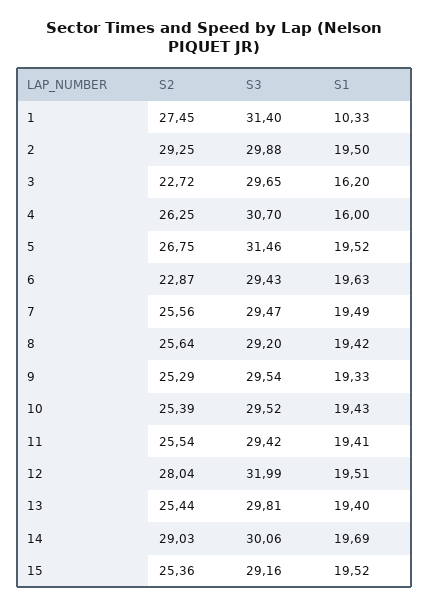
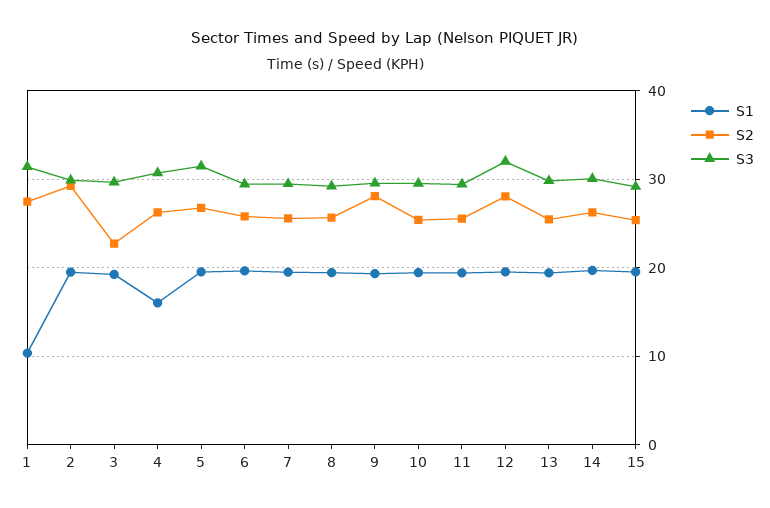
  {
    "S2": {
      "1": 27.45,
      "2": 29.25,
      "3": 22.72,
      "4": 26.25,
      "5": 26.75,
-     "6": 22.87,
+     "6": 26,
      "7": 25.56,
      "8": 25.64,
-     "9": 25.29,
+     "9": 28,
      "10": 25.39,
      "11": 25.54,
      "12": 28.04,
      "13": 25.44,
-     "14": 29.03,
+     "14": 26,
      "15": 25.36
    },
    "S3": {
      "1": 31.4,
      "2": 29.88,
      "3": 29.65,
      "4": 30.7,
      "5": 31.46,
      "6": 29.43,
      "7": 29.47,
      "8": 29.2,
      "9": 29.54,
      "10": 29.52,
      "11": 29.42,
      "12": 31.99,
      "13": 29.81,
      "14": 30.06,
      "15": 29.16
    },
    "S1": {
      "1": 10.33,
      "2": 19.5,
-     "3": 16.2,
+     "3": 19,
      "4": 16,
      "5": 19.52,
      "6": 19.63,
      "7": 19.49,
      "8": 19.42,
      "9": 19.33,
      "10": 19.43,
      "11": 19.41,
      "12": 19.51,
      "13": 19.4,
      "14": 19.69,
      "15": 19.52
    }
  }

